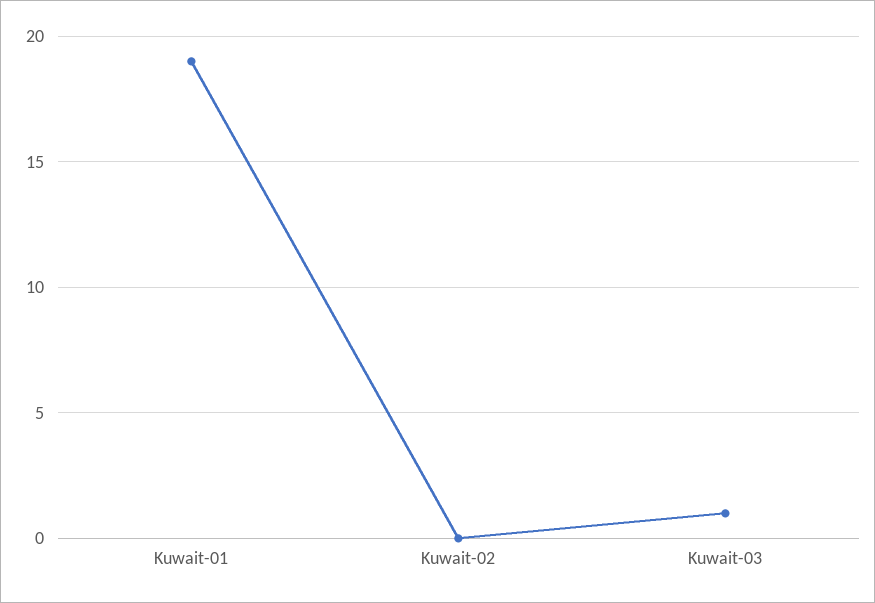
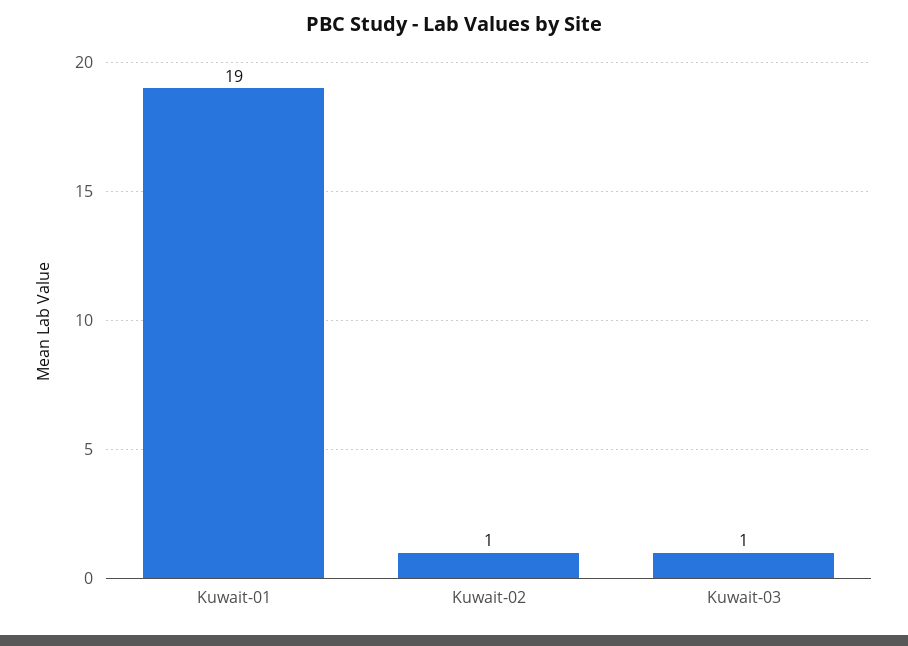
  {
    "Kuwait-01": 19,
-   "Kuwait-02": 0,
+   "Kuwait-02": 1,
    "Kuwait-03": 1
  }

